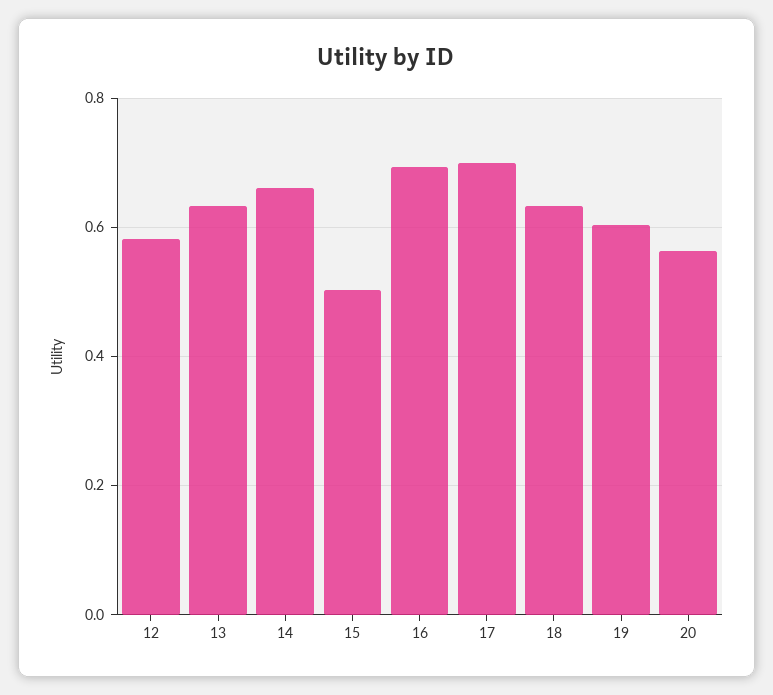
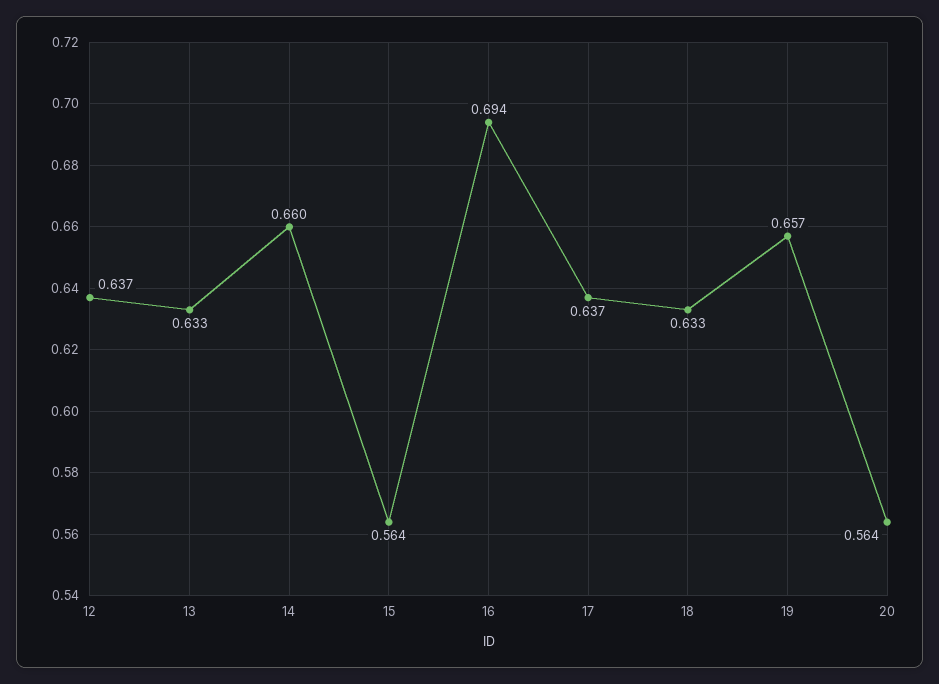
  {
-   "12": 0.58,
+   "12": 0.637,
    "13": 0.633,
    "14": 0.66,
-   "15": 0.5,
+   "15": 0.564,
    "16": 0.694,
-   "17": 0.7,
+   "17": 0.637,
    "18": 0.633,
-   "19": 0.6,
+   "19": 0.657,
    "20": 0.564
  }

